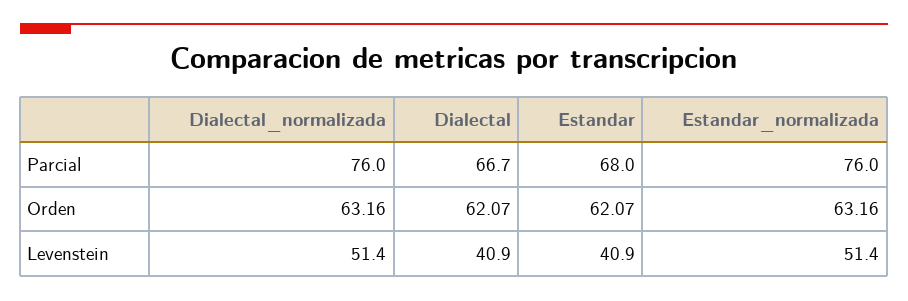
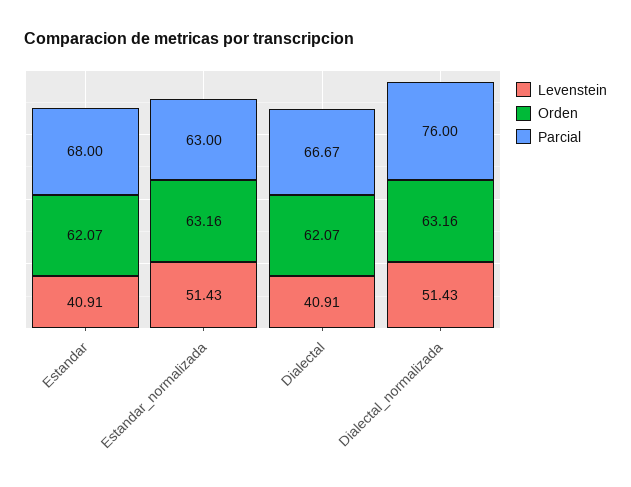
  {
    "Parcial": {
      "Dialectal_normalizada": 76,
      "Dialectal": 66.67,
      "Estandar": 68,
-     "Estandar_normalizada": 76
+     "Estandar_normalizada": 63
    },
    "Orden": {
      "Dialectal_normalizada": 63.16,
      "Dialectal": 62.07,
      "Estandar": 62.07,
      "Estandar_normalizada": 63.16
    },
    "Levenstein": {
      "Dialectal_normalizada": 51.43,
      "Dialectal": 40.91,
      "Estandar": 40.91,
      "Estandar_normalizada": 51.43
    }
  }

